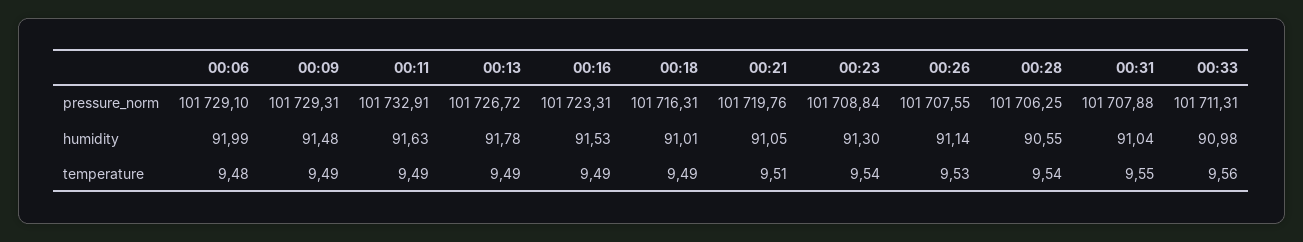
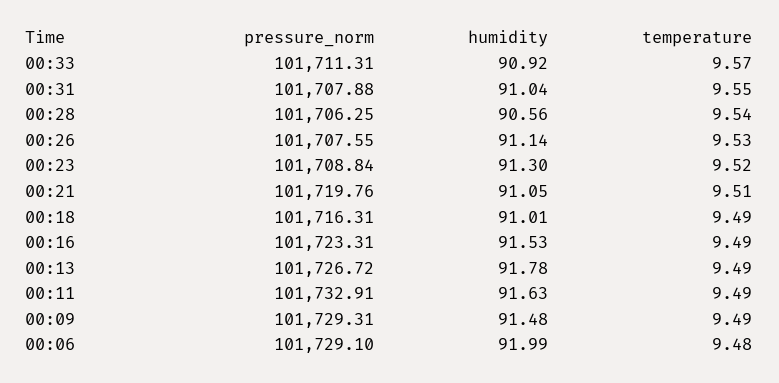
  {
    "00:06": {
      "pressure_norm": 101729.1,
      "humidity": 91.99,
      "temperature": 9.48
    },
    "00:09": {
      "pressure_norm": 101729.31,
      "humidity": 91.48,
      "temperature": 9.49
    },
    "00:11": {
      "pressure_norm": 101732.91,
      "humidity": 91.63,
      "temperature": 9.49
    },
    "00:13": {
      "pressure_norm": 101726.72,
      "humidity": 91.78,
      "temperature": 9.49
    },
    "00:16": {
      "pressure_norm": 101723.31,
      "humidity": 91.53,
      "temperature": 9.49
    },
    "00:18": {
      "pressure_norm": 101716.31,
      "humidity": 91.01,
      "temperature": 9.49
    },
    "00:21": {
      "pressure_norm": 101719.76,
      "humidity": 91.05,
      "temperature": 9.51
    },
    "00:23": {
      "pressure_norm": 101708.84,
      "humidity": 91.3,
-     "temperature": 9.54
+     "temperature": 9.52
    },
    "00:26": {
      "pressure_norm": 101707.55,
      "humidity": 91.14,
      "temperature": 9.53
    },
    "00:28": {
      "pressure_norm": 101706.25,
-     "humidity": 90.55,
+     "humidity": 90.56,
      "temperature": 9.54
    },
    "00:31": {
      "pressure_norm": 101707.88,
      "humidity": 91.04,
      "temperature": 9.55
    },
    "00:33": {
      "pressure_norm": 101711.31,
-     "humidity": 90.98,
+     "humidity": 90.92,
-     "temperature": 9.56
+     "temperature": 9.57
    }
  }

